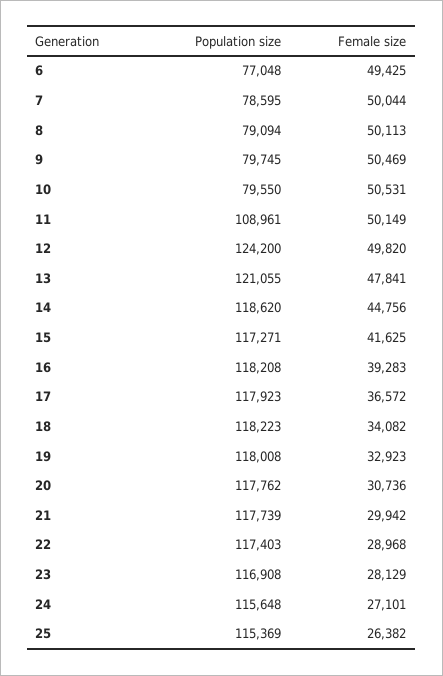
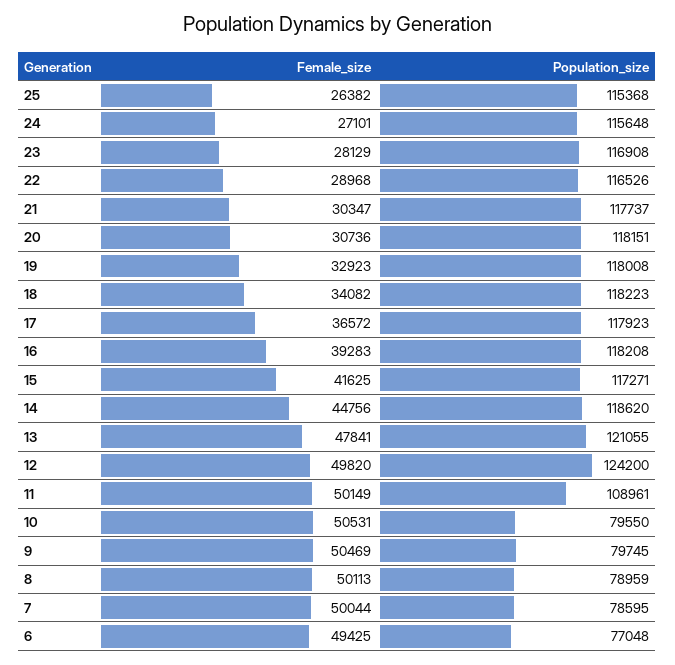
  {
    "Population size": {
      "6": 77048,
      "7": 78595,
-     "8": 79094,
+     "8": 78959,
      "9": 79745,
      "10": 79550,
      "11": 108961,
      "12": 124200,
      "13": 121055,
      "14": 118620,
      "15": 117271,
      "16": 118208,
      "17": 117923,
      "18": 118223,
      "19": 118008,
-     "20": 117762,
+     "20": 118151,
-     "21": 117739,
+     "21": 117737,
-     "22": 117403,
+     "22": 116526,
      "23": 116908,
      "24": 115648,
-     "25": 115369
+     "25": 115368
    },
    "Female size": {
      "6": 49425,
      "7": 50044,
      "8": 50113,
      "9": 50469,
      "10": 50531,
      "11": 50149,
      "12": 49820,
      "13": 47841,
      "14": 44756,
      "15": 41625,
      "16": 39283,
      "17": 36572,
      "18": 34082,
      "19": 32923,
      "20": 30736,
-     "21": 29942,
+     "21": 30347,
      "22": 28968,
      "23": 28129,
      "24": 27101,
      "25": 26382
    }
  }

